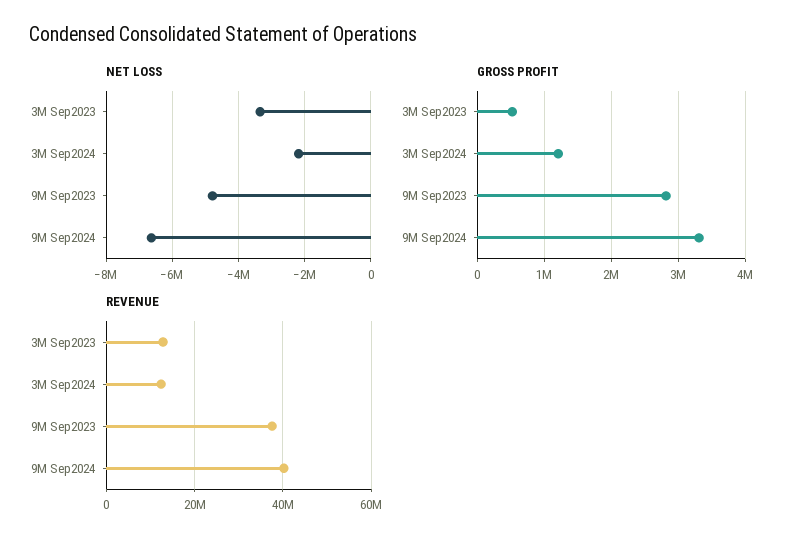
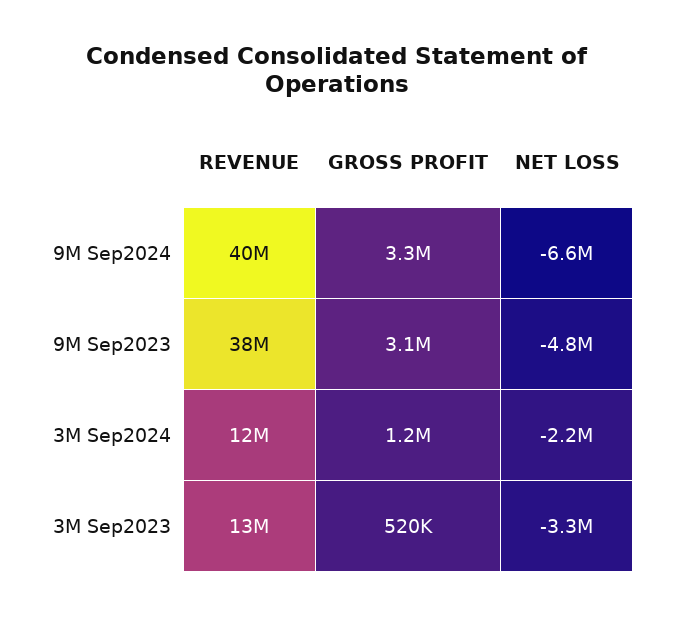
  {
    "NET LOSS": {
      "3M Sep2023": -3300000,
      "3M Sep2024": -2200000,
      "9M Sep2023": -4800000,
      "9M Sep2024": -6600000
    },
    "GROSS PROFIT": {
      "3M Sep2023": 520000,
      "3M Sep2024": 1200000,
-     "9M Sep2023": 2800000,
+     "9M Sep2023": 3100000,
      "9M Sep2024": 3300000
    },
    "REVENUE": {
      "3M Sep2023": 13000000,
      "3M Sep2024": 12000000,
      "9M Sep2023": 38000000,
      "9M Sep2024": 40000000
    }
  }

